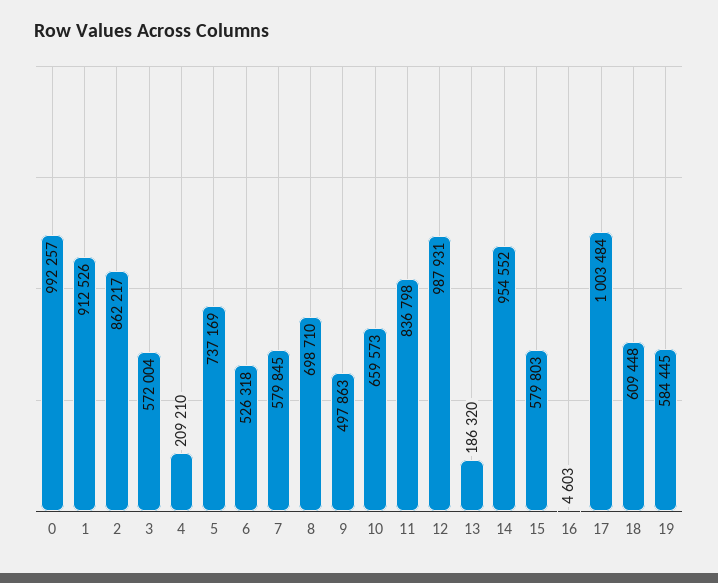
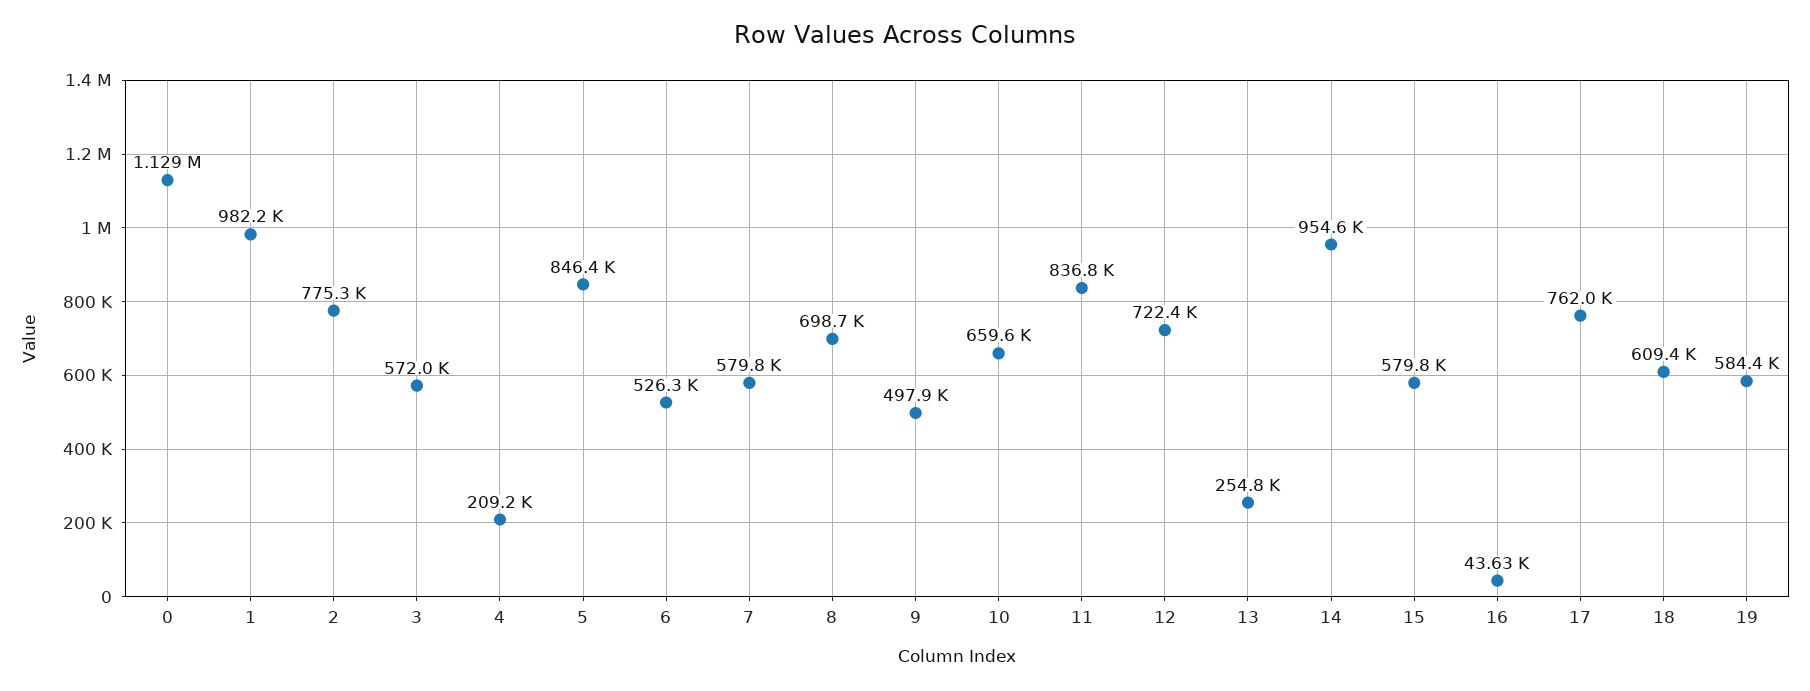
  {
-   "0": 992257,
+   "0": 1129000,
-   "1": 912526,
+   "1": 982200,
-   "2": 862217,
+   "2": 775300,
    "3": 572004,
    "4": 209210,
-   "5": 737169,
+   "5": 846400,
    "6": 526318,
    "7": 579845,
    "8": 698710,
    "9": 497863,
    "10": 659573,
    "11": 836798,
-   "12": 987931,
+   "12": 722400,
-   "13": 186320,
+   "13": 254800,
    "14": 954552,
    "15": 579803,
-   "16": 4603,
+   "16": 43630,
-   "17": 1003484,
+   "17": 762000,
    "18": 609448,
    "19": 584445
  }

